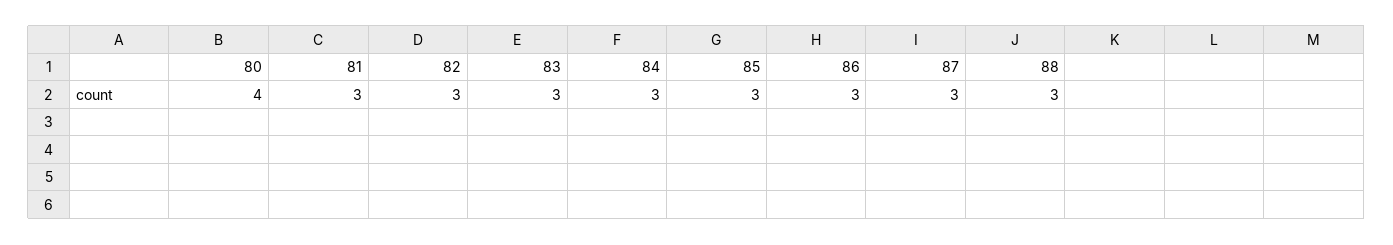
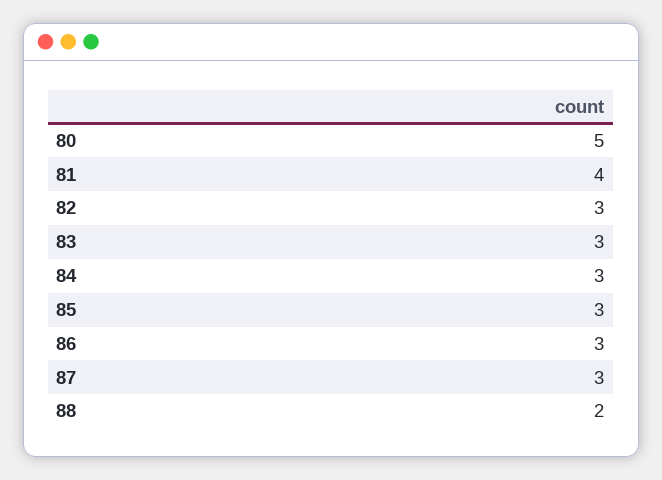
  {
-   "80": 4,
+   "80": 5,
-   "81": 3,
+   "81": 4,
    "82": 3,
    "83": 3,
    "84": 3,
    "85": 3,
    "86": 3,
    "87": 3,
-   "88": 3
+   "88": 2
  }

